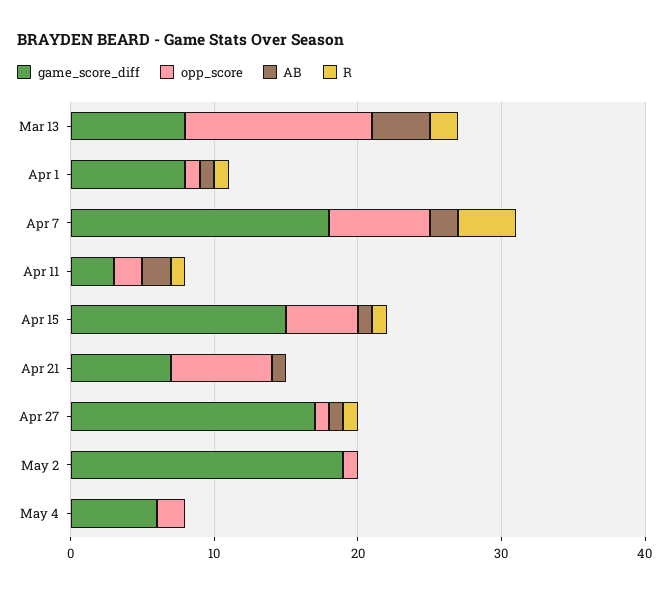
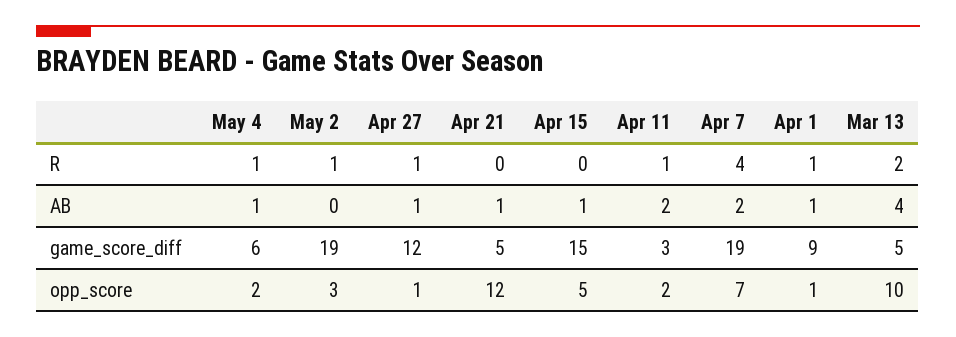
  {
    "game_score_diff": {
-     "Mar 13": 8,
+     "Mar 13": 5,
-     "Apr 1": 8,
+     "Apr 1": 9,
-     "Apr 7": 18,
+     "Apr 7": 19,
      "Apr 11": 3,
      "Apr 15": 15,
-     "Apr 21": 7,
+     "Apr 21": 5,
-     "Apr 27": 17,
+     "Apr 27": 12,
      "May 2": 19,
      "May 4": 6
    },
    "opp_score": {
-     "Mar 13": 13,
+     "Mar 13": 10,
      "Apr 1": 1,
      "Apr 7": 7,
      "Apr 11": 2,
      "Apr 15": 5,
-     "Apr 21": 7,
+     "Apr 21": 12,
      "Apr 27": 1,
-     "May 2": 1,
+     "May 2": 3,
      "May 4": 2
    },
    "AB": {
      "Mar 13": 4,
      "Apr 1": 1,
      "Apr 7": 2,
      "Apr 11": 2,
      "Apr 15": 1,
      "Apr 21": 1,
      "Apr 27": 1,
      "May 2": 0,
-     "May 4": 0
+     "May 4": 1
    },
    "R": {
      "Mar 13": 2,
      "Apr 1": 1,
      "Apr 7": 4,
      "Apr 11": 1,
-     "Apr 15": 1,
+     "Apr 15": 0,
      "Apr 21": 0,
      "Apr 27": 1,
-     "May 2": 0,
+     "May 2": 1,
-     "May 4": 0
+     "May 4": 1
    }
  }

